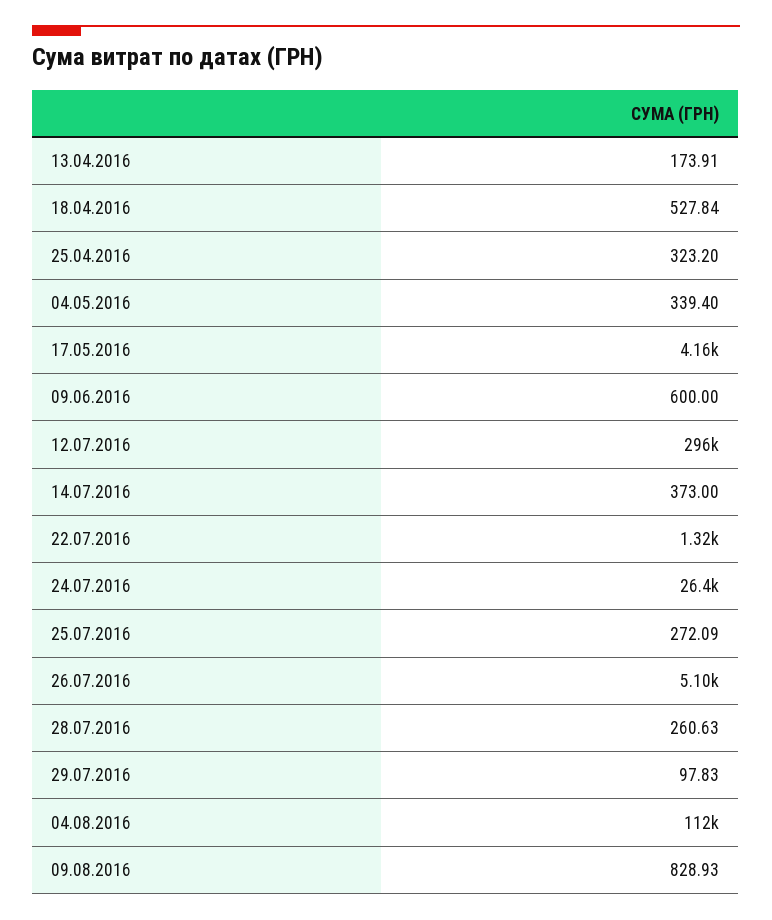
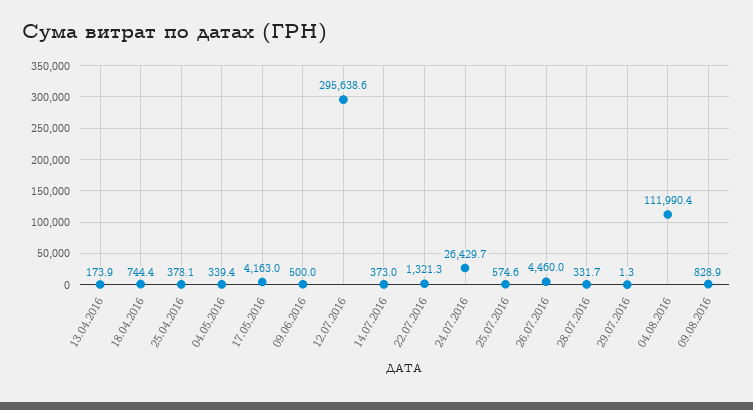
  {
    "13.04.2016": 173.91,
-   "18.04.2016": 527.84,
+   "18.04.2016": 744.4,
-   "25.04.2016": 323.2,
+   "25.04.2016": 378.1,
    "04.05.2016": 339.4,
    "17.05.2016": 4163,
-   "09.06.2016": 600,
+   "09.06.2016": 500,
    "12.07.2016": 295638.6,
    "14.07.2016": 373,
    "22.07.2016": 1321.3,
    "24.07.2016": 26429.7,
-   "25.07.2016": 272.09,
+   "25.07.2016": 574.6,
-   "26.07.2016": 5100,
+   "26.07.2016": 4460,
-   "28.07.2016": 260.63,
+   "28.07.2016": 331.7,
-   "29.07.2016": 97.83,
+   "29.07.2016": 1.3,
    "04.08.2016": 111990.4,
    "09.08.2016": 828.93
  }

